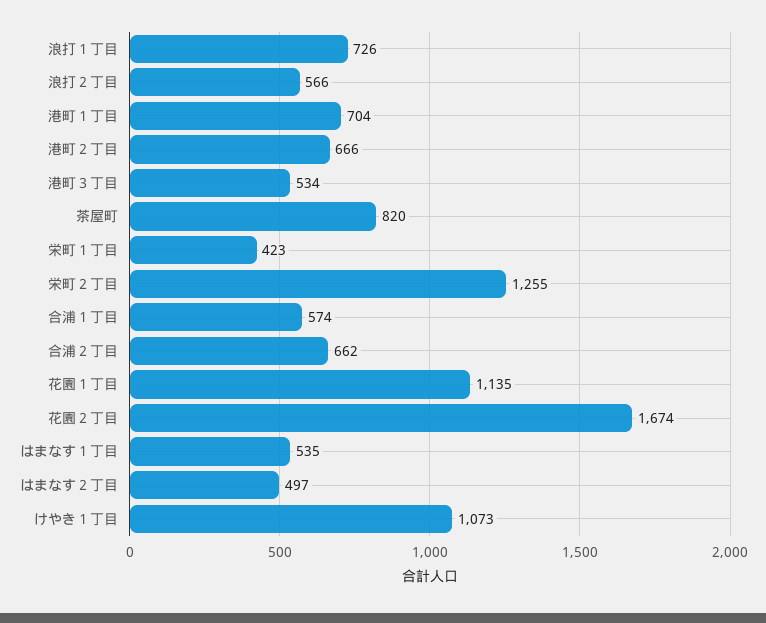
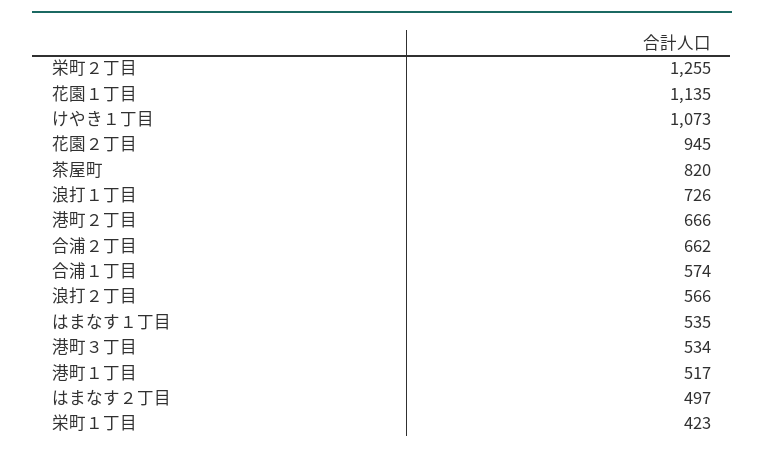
  {
    "浪打１丁目": 726,
    "浪打２丁目": 566,
-   "港町１丁目": 704,
+   "港町１丁目": 517,
    "港町２丁目": 666,
    "港町３丁目": 534,
    "茶屋町": 820,
    "栄町１丁目": 423,
    "栄町２丁目": 1255,
    "合浦１丁目": 574,
    "合浦２丁目": 662,
    "花園１丁目": 1135,
-   "花園２丁目": 1674,
+   "花園２丁目": 945,
    "はまなす１丁目": 535,
    "はまなす２丁目": 497,
    "けやき１丁目": 1073
  }

